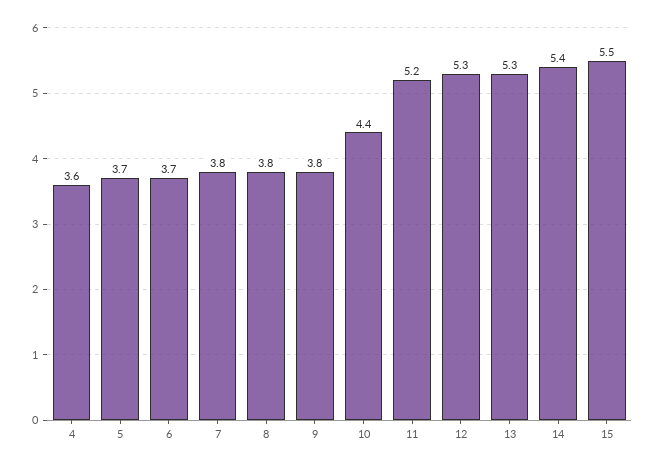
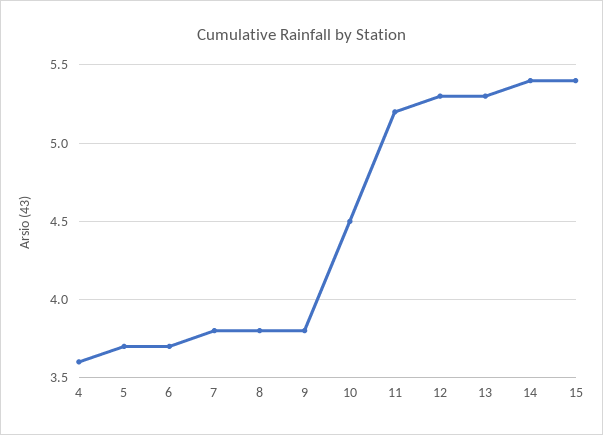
  {
    "4": 3.6,
    "5": 3.7,
    "6": 3.7,
    "7": 3.8,
    "8": 3.8,
    "9": 3.8,
-   "10": 4.4,
+   "10": 4.5,
    "11": 5.2,
    "12": 5.3,
    "13": 5.3,
    "14": 5.4,
-   "15": 5.5
+   "15": 5.4
  }

